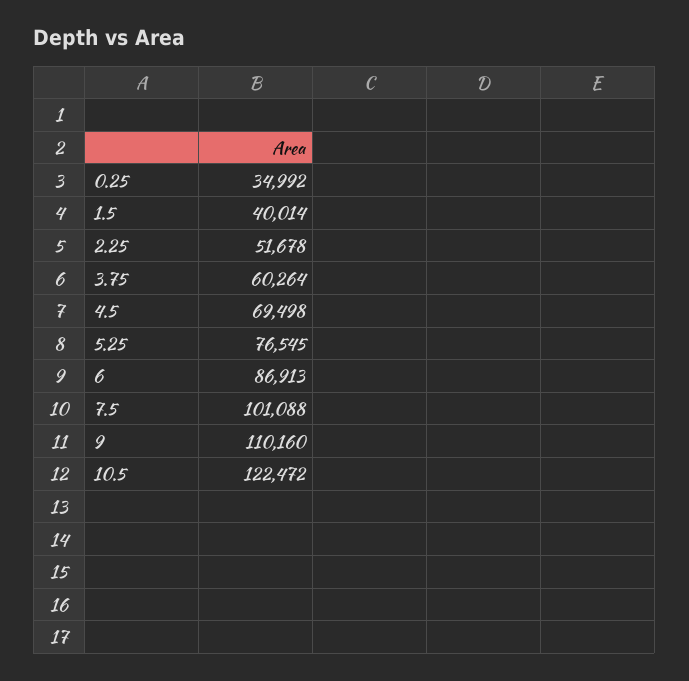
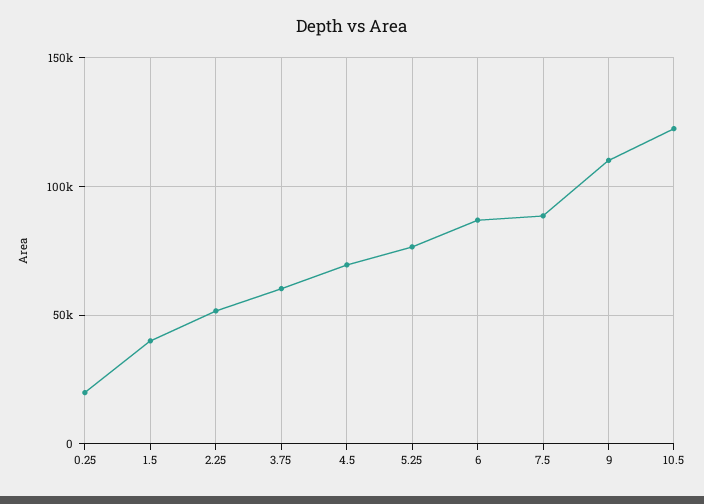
  {
-   "0.25": 34992,
+   "0.25": 20000,
    "1.5": 40014,
    "2.25": 51678,
    "3.75": 60264,
    "4.5": 69498,
    "5.25": 76545,
    "6": 86913,
-   "7.5": 101088,
+   "7.5": 90000,
    "9": 110160,
    "10.5": 122472
  }

